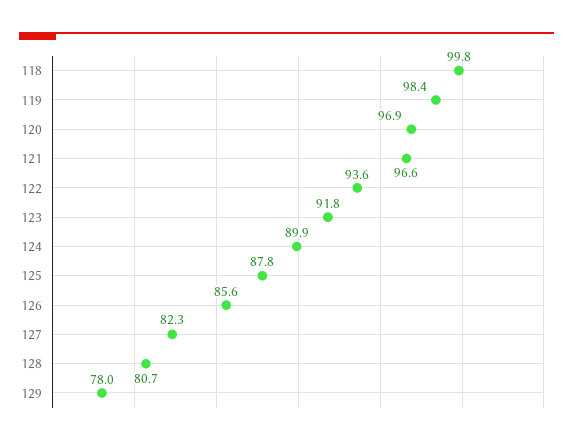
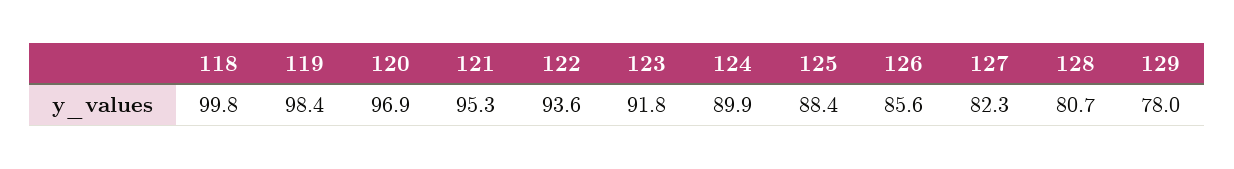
  {
    "118": 99.8,
    "119": 98.4,
    "120": 96.9,
-   "121": 96.6,
+   "121": 95.3,
    "122": 93.6,
    "123": 91.8,
    "124": 89.9,
-   "125": 87.8,
+   "125": 88.4,
    "126": 85.6,
    "127": 82.3,
    "128": 80.7,
    "129": 78
  }

